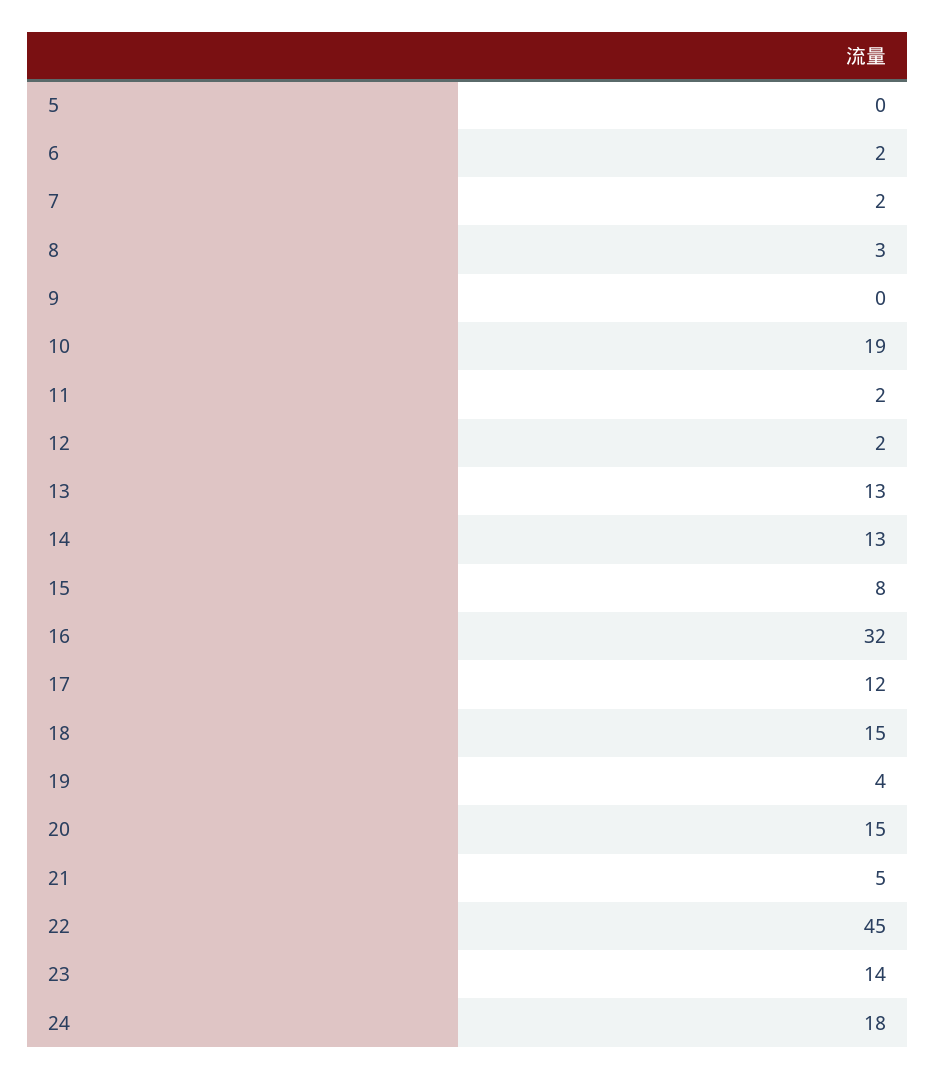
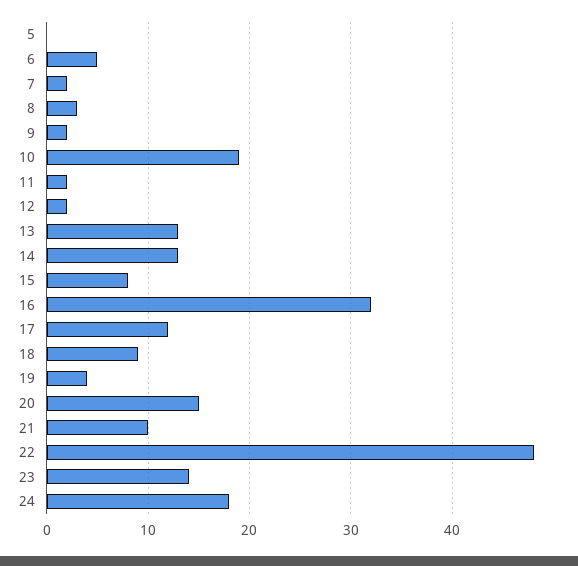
  {
    "5": 0,
-   "6": 2,
+   "6": 5,
    "7": 2,
    "8": 3,
-   "9": 0,
+   "9": 2,
    "10": 19,
    "11": 2,
    "12": 2,
    "13": 13,
    "14": 13,
    "15": 8,
    "16": 32,
    "17": 12,
-   "18": 15,
+   "18": 9,
    "19": 4,
    "20": 15,
-   "21": 5,
+   "21": 10,
-   "22": 45,
+   "22": 48,
    "23": 14,
    "24": 18
  }

